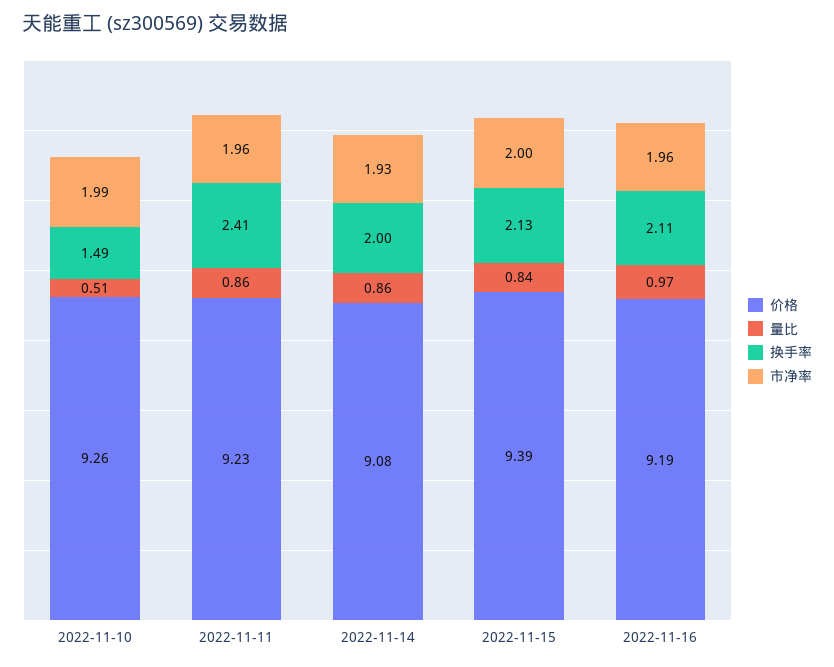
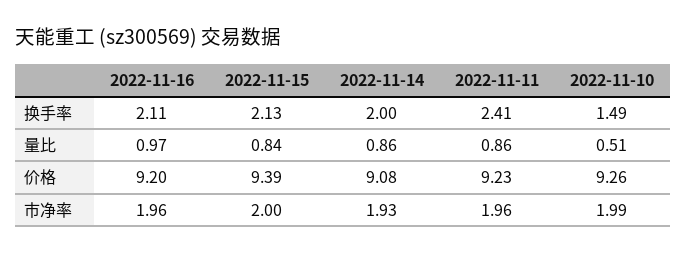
  {
    "价格": {
      "2022-11-10": 9.26,
      "2022-11-11": 9.23,
      "2022-11-14": 9.08,
      "2022-11-15": 9.39,
-     "2022-11-16": 9.19
+     "2022-11-16": 9.2
    },
    "量比": {
      "2022-11-10": 0.51,
      "2022-11-11": 0.86,
      "2022-11-14": 0.86,
      "2022-11-15": 0.84,
      "2022-11-16": 0.97
    },
    "换手率": {
      "2022-11-10": 1.49,
      "2022-11-11": 2.41,
      "2022-11-14": 2,
      "2022-11-15": 2.13,
      "2022-11-16": 2.11
    },
    "市净率": {
      "2022-11-10": 1.99,
      "2022-11-11": 1.96,
      "2022-11-14": 1.93,
      "2022-11-15": 2,
      "2022-11-16": 1.96
    }
  }

